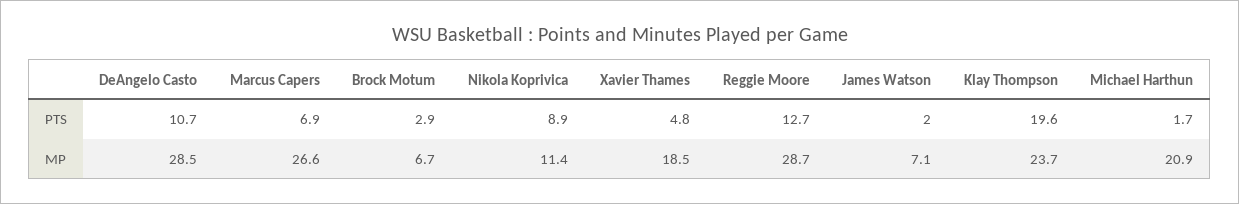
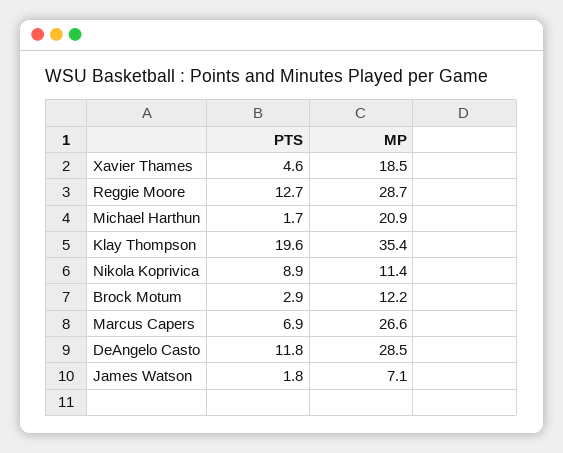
  {
    "DeAngelo Casto": {
-     "PTS": 10.7,
+     "PTS": 11.8,
      "MP": 28.5
    },
    "Marcus Capers": {
      "PTS": 6.9,
      "MP": 26.6
    },
    "Brock Motum": {
      "PTS": 2.9,
-     "MP": 6.7
+     "MP": 12.2
    },
    "Nikola Koprivica": {
      "PTS": 8.9,
      "MP": 11.4
    },
    "Xavier Thames": {
-     "PTS": 4.8,
+     "PTS": 4.6,
      "MP": 18.5
    },
    "Reggie Moore": {
      "PTS": 12.7,
      "MP": 28.7
    },
    "James Watson": {
-     "PTS": 2,
+     "PTS": 1.8,
      "MP": 7.1
    },
    "Klay Thompson": {
      "PTS": 19.6,
-     "MP": 23.7
+     "MP": 35.4
    },
    "Michael Harthun": {
      "PTS": 1.7,
      "MP": 20.9
    }
  }

